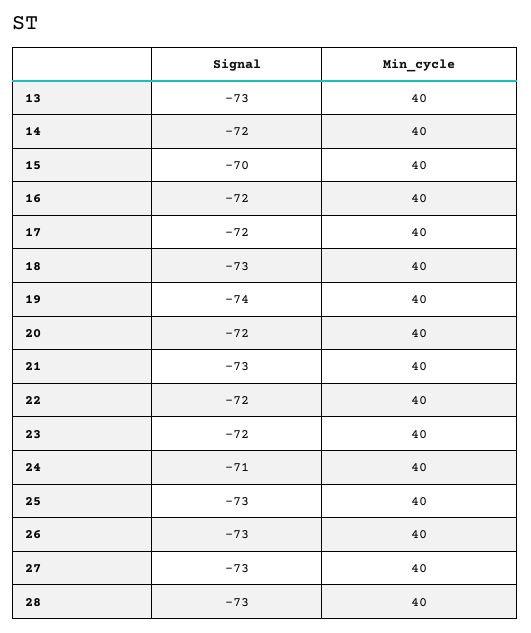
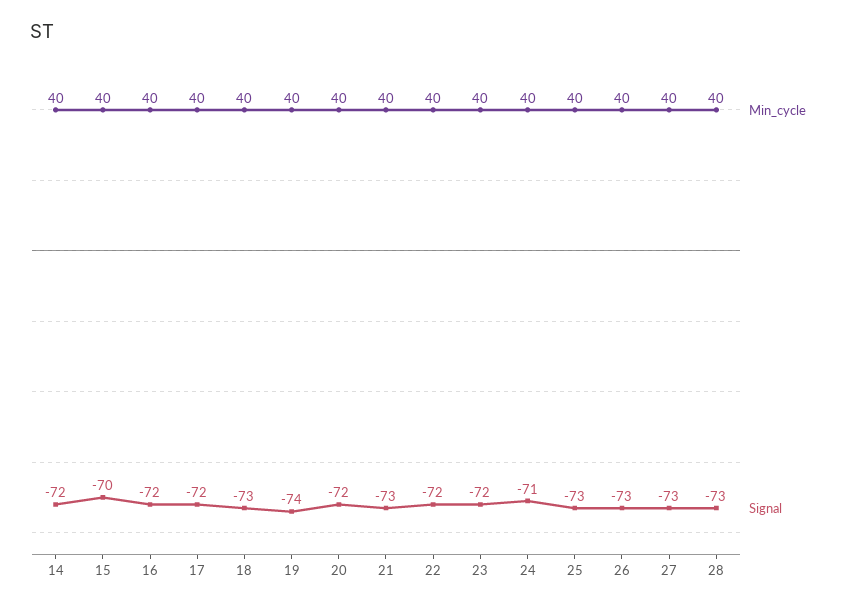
  {
    "Signal": {
-     "13": -73,
      "14": -72,
      "15": -70,
      "16": -72,
      "17": -72,
      "18": -73,
      "19": -74,
      "20": -72,
      "21": -73,
      "22": -72,
      "23": -72,
      "24": -71,
      "25": -73,
      "26": -73,
      "27": -73,
      "28": -73
    },
    "Min_cycle": {
-     "13": 40,
      "14": 40,
      "15": 40,
      "16": 40,
      "17": 40,
      "18": 40,
      "19": 40,
      "20": 40,
      "21": 40,
      "22": 40,
      "23": 40,
      "24": 40,
      "25": 40,
      "26": 40,
      "27": 40,
      "28": 40
    }
  }

